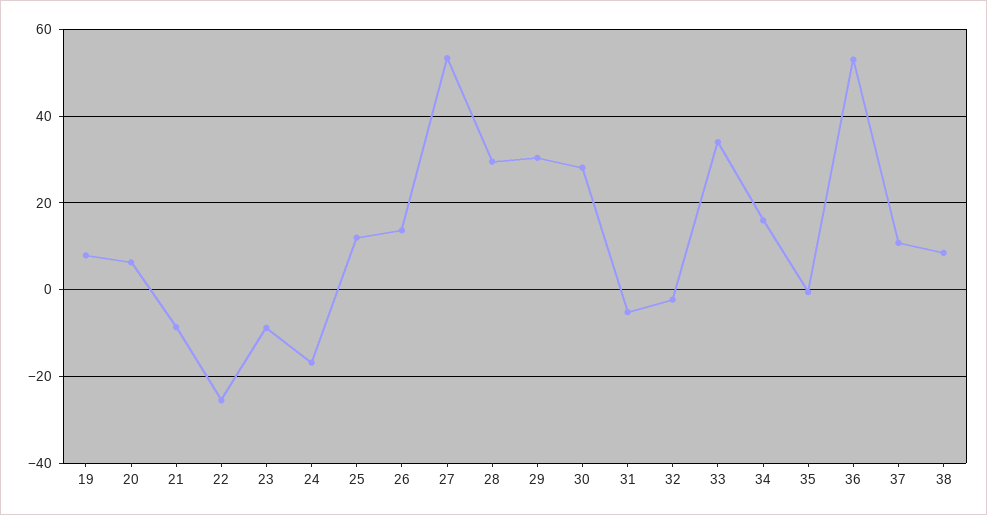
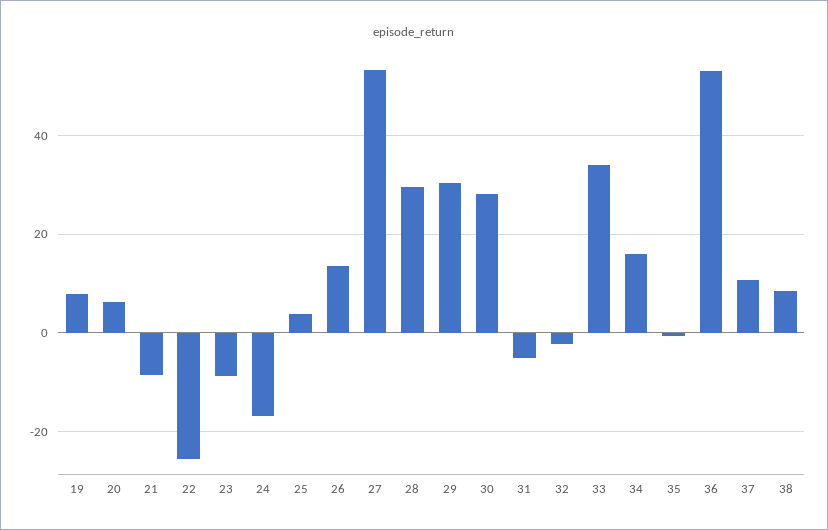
  {
    "19": 8,
    "20": 6,
    "21": -8,
    "22": -26,
    "23": -8,
    "24": -16,
-   "25": 12,
+   "25": 4,
    "26": 14,
    "27": 54,
    "28": 30,
    "29": 30,
    "30": 28,
    "31": -6,
    "32": -2,
    "33": 34,
    "34": 16,
    "35": 0,
    "36": 54,
    "37": 10,
    "38": 8
  }

